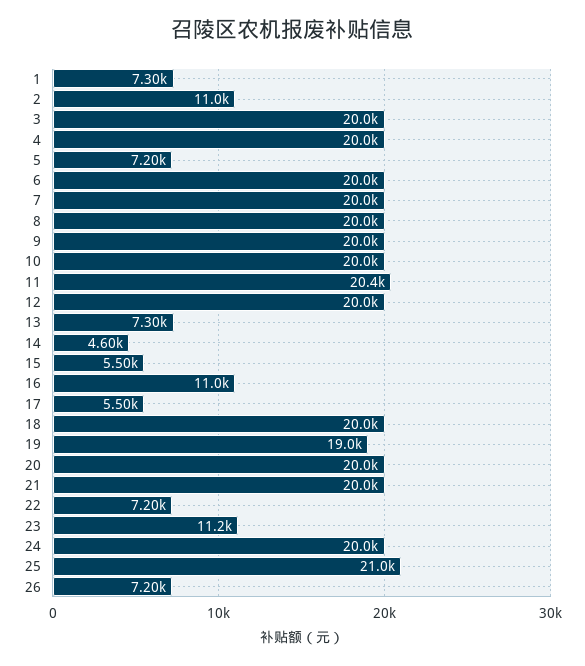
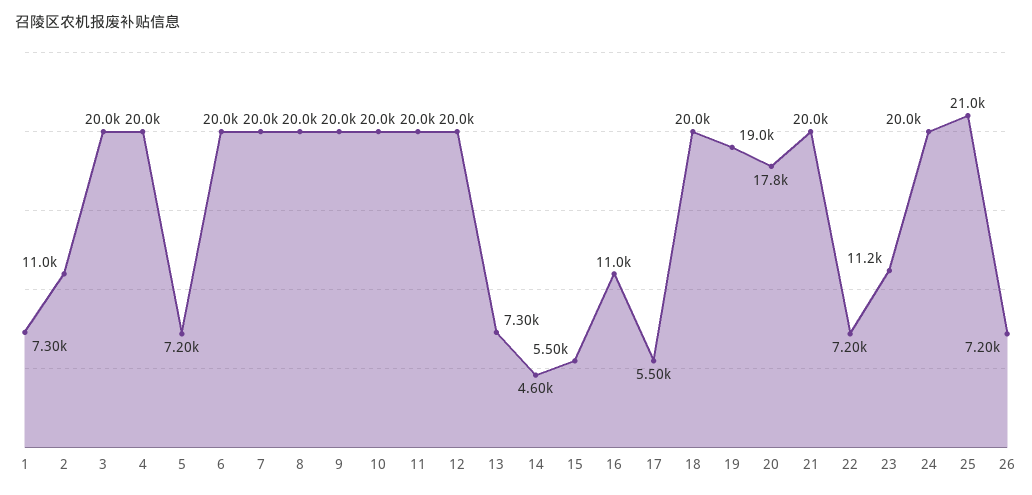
  {
    "1": 7300,
    "2": 11000,
    "3": 20000,
    "4": 20000,
    "5": 7200,
    "6": 20000,
    "7": 20000,
    "8": 20000,
    "9": 20000,
    "10": 20000,
-   "11": 20400,
+   "11": 20000,
    "12": 20000,
    "13": 7300,
    "14": 4600,
    "15": 5500,
    "16": 11000,
    "17": 5500,
    "18": 20000,
    "19": 19000,
-   "20": 20000,
+   "20": 17800,
    "21": 20000,
    "22": 7200,
    "23": 11200,
    "24": 20000,
    "25": 21000,
    "26": 7200
  }

